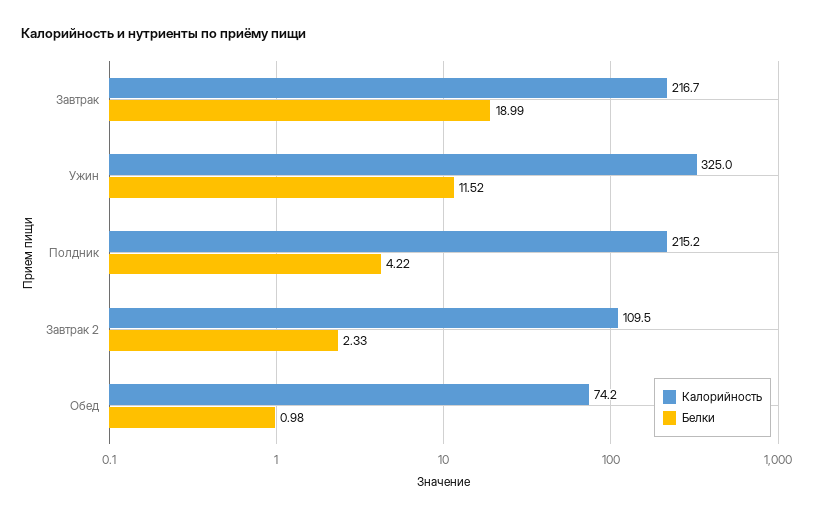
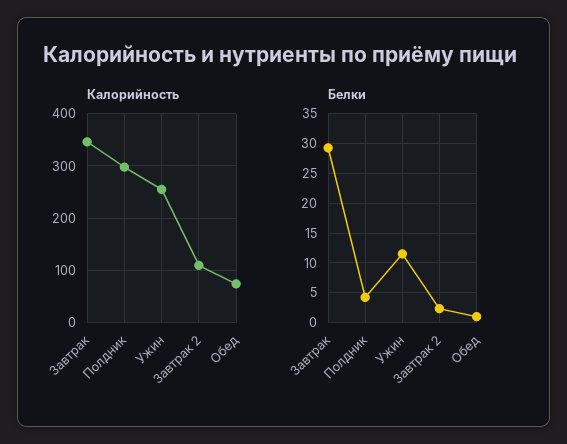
  {
    "Калорийность": {
-     "Завтрак": 216.7,
+     "Завтрак": 340,
-     "Ужин": 325,
+     "Ужин": 260,
-     "Полдник": 215.2,
+     "Полдник": 300,
      "Завтрак 2": 109.5,
      "Обед": 74.2
    },
    "Белки": {
-     "Завтрак": 18.99,
+     "Завтрак": 30,
      "Ужин": 11.52,
      "Полдник": 4.22,
      "Завтрак 2": 2.33,
      "Обед": 0.98
    }
  }

